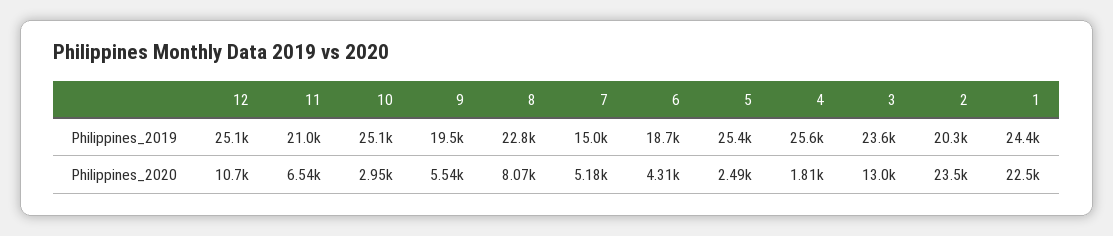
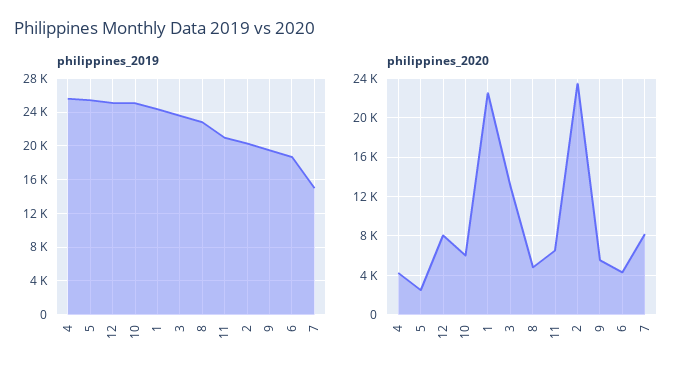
  {
    "Philippines_2019": {
      "12": 25100,
      "11": 21000,
      "10": 25100,
      "9": 19500,
      "8": 22800,
      "7": 15000,
      "6": 18700,
      "5": 25400,
      "4": 25600,
      "3": 23600,
      "2": 20300,
      "1": 24400
    },
    "Philippines_2020": {
-     "12": 10700,
+     "12": 8000,
      "11": 6540,
-     "10": 2950,
+     "10": 6000,
      "9": 5540,
-     "8": 8070,
+     "8": 5000,
-     "7": 5180,
+     "7": 8000,
      "6": 4310,
      "5": 2490,
-     "4": 1810,
+     "4": 4000,
      "3": 13000,
      "2": 23500,
      "1": 22500
    }
  }

